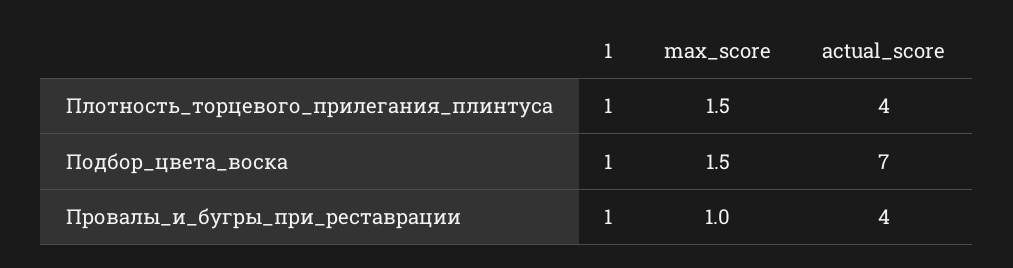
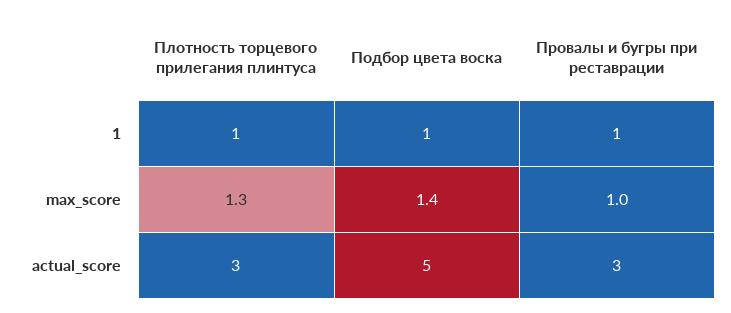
  {
    "1": {
      "Плотность_торцевого_прилегания_плинтуса": 1,
      "Подбор_цвета_воска": 1,
      "Провалы_и_бугры_при_реставрации": 1
    },
    "max_score": {
-     "Плотность_торцевого_прилегания_плинтуса": 1.5,
+     "Плотность_торцевого_прилегания_плинтуса": 1.3,
-     "Подбор_цвета_воска": 1.5,
+     "Подбор_цвета_воска": 1.4,
      "Провалы_и_бугры_при_реставрации": 1
    },
    "actual_score": {
-     "Плотность_торцевого_прилегания_плинтуса": 4,
+     "Плотность_торцевого_прилегания_плинтуса": 3,
-     "Подбор_цвета_воска": 7,
+     "Подбор_цвета_воска": 5,
-     "Провалы_и_бугры_при_реставрации": 4
+     "Провалы_и_бугры_при_реставрации": 3
    }
  }

